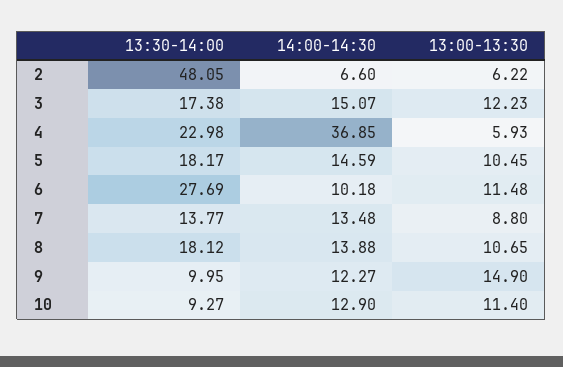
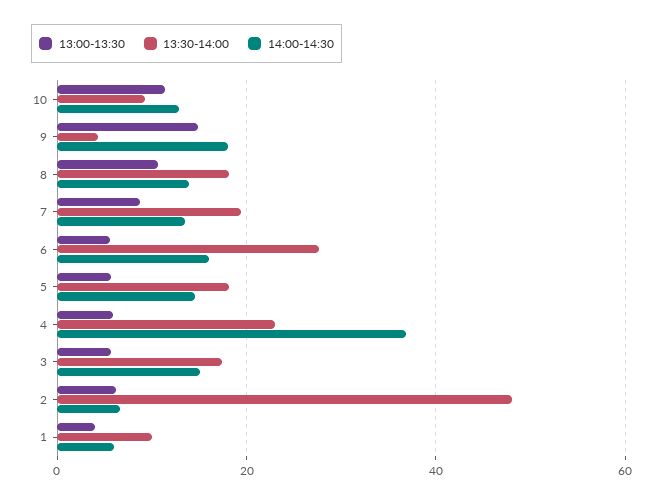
  {
    "13:30-14:00": {
      "2": 48.05,
      "3": 17.38,
      "4": 22.98,
      "5": 18.17,
      "6": 27.69,
-     "7": 13.77,
+     "7": 20,
      "8": 18.12,
-     "9": 9.95,
+     "9": 4,
-     "10": 9.27
+     "10": 9.27,
+     "1": 10
    },
    "14:00-14:30": {
      "2": 6.6,
      "3": 15.07,
      "4": 36.85,
      "5": 14.59,
-     "6": 10.18,
+     "6": 16,
      "7": 13.48,
      "8": 13.88,
-     "9": 12.27,
+     "9": 18,
-     "10": 12.9
+     "10": 12.9,
+     "1": 6
    },
    "13:00-13:30": {
      "2": 6.22,
-     "3": 12.23,
+     "3": 6,
      "4": 5.93,
-     "5": 10.45,
+     "5": 6,
-     "6": 11.48,
+     "6": 6,
      "7": 8.8,
      "8": 10.65,
      "9": 14.9,
-     "10": 11.4
+     "10": 11.4,
+     "1": 4
    }
  }

